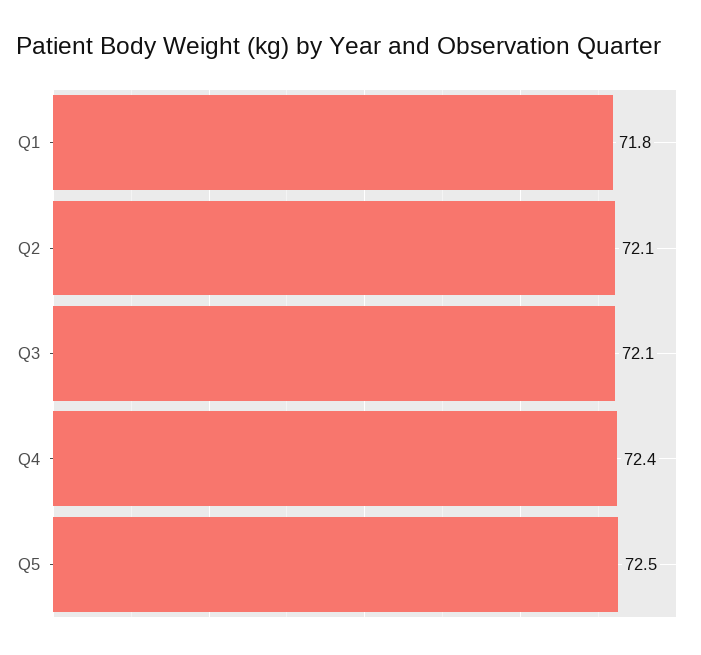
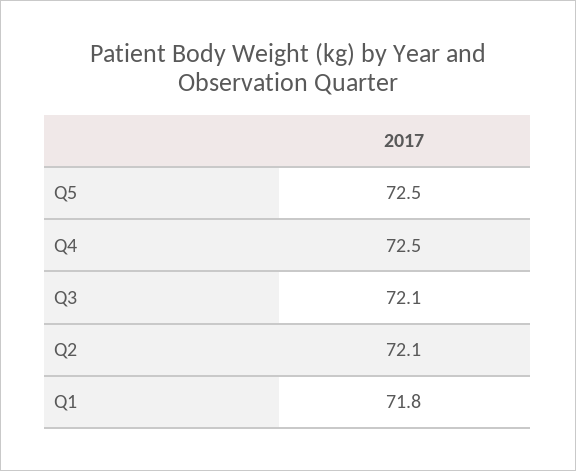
  {
    "Q1": 71.8,
    "Q2": 72.1,
    "Q3": 72.1,
-   "Q4": 72.4,
+   "Q4": 72.5,
    "Q5": 72.5
  }

